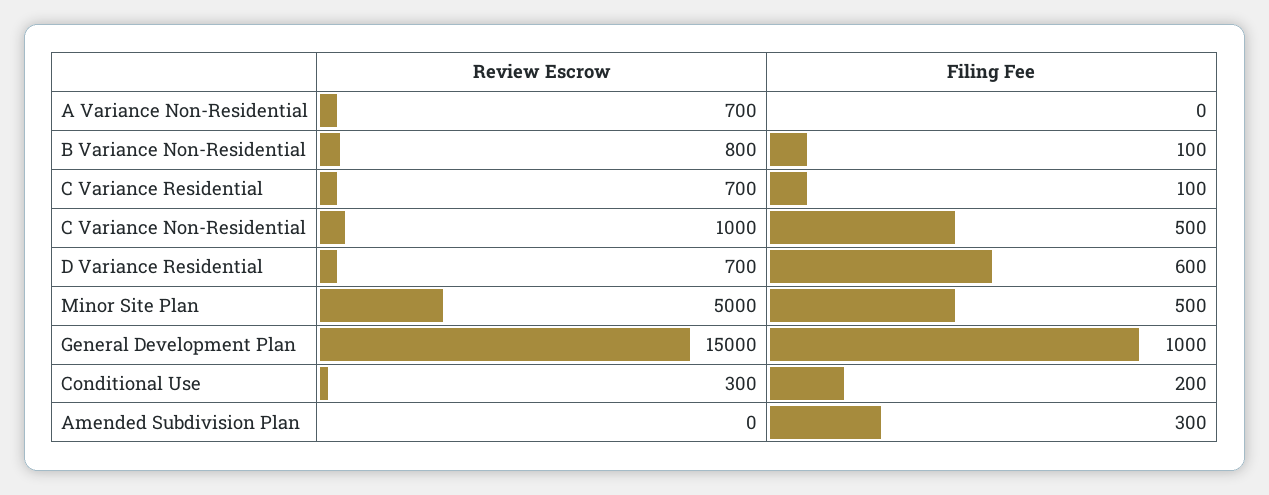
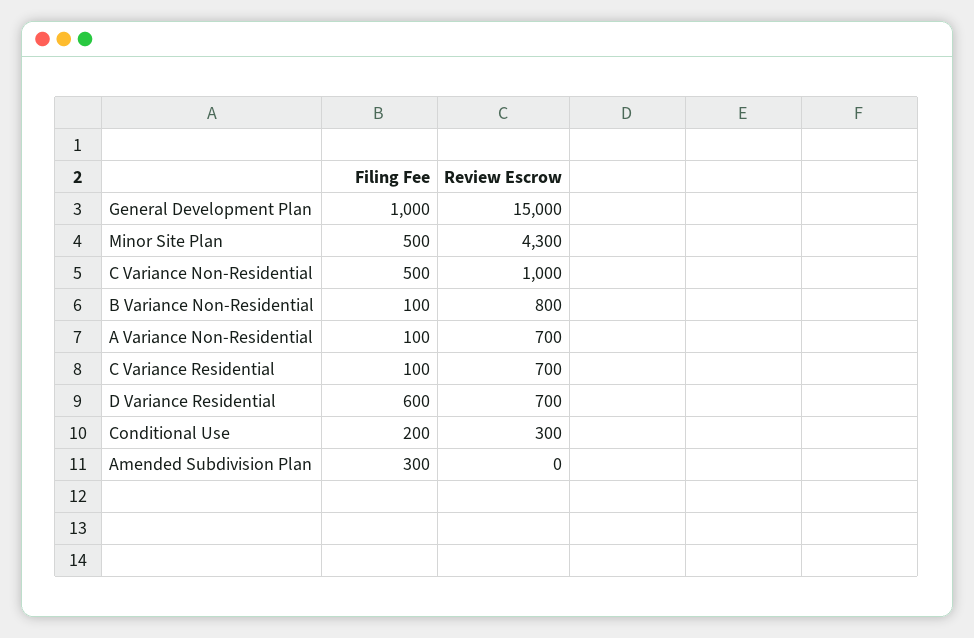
  {
    "Review Escrow": {
      "A Variance Non-Residential": 700,
      "B Variance Non-Residential": 800,
      "C Variance Residential": 700,
      "C Variance Non-Residential": 1000,
      "D Variance Residential": 700,
-     "Minor Site Plan": 5000,
+     "Minor Site Plan": 4300,
      "General Development Plan": 15000,
      "Conditional Use": 300,
      "Amended Subdivision Plan": 0
    },
    "Filing Fee": {
-     "A Variance Non-Residential": 0,
+     "A Variance Non-Residential": 100,
      "B Variance Non-Residential": 100,
      "C Variance Residential": 100,
      "C Variance Non-Residential": 500,
      "D Variance Residential": 600,
      "Minor Site Plan": 500,
      "General Development Plan": 1000,
      "Conditional Use": 200,
      "Amended Subdivision Plan": 300
    }
  }

